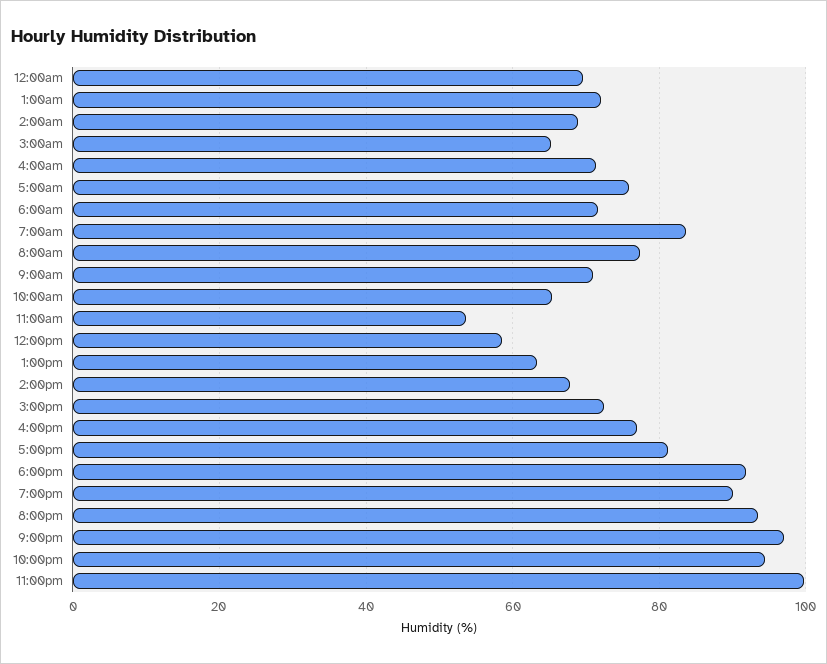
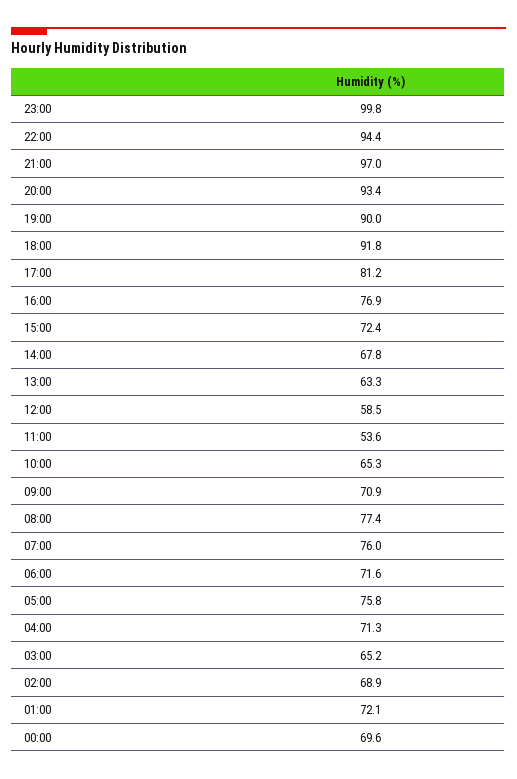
  {
    "12:00am": 69.6,
    "1:00am": 72.1,
    "2:00am": 68.9,
    "3:00am": 65.2,
    "4:00am": 71.3,
    "5:00am": 75.8,
    "6:00am": 71.6,
-   "7:00am": 84,
+   "7:00am": 76,
    "8:00am": 77.4,
    "9:00am": 70.9,
    "10:00am": 65.3,
    "11:00am": 53.6,
    "12:00pm": 58.5,
    "1:00pm": 63.3,
    "2:00pm": 67.8,
    "3:00pm": 72.4,
    "4:00pm": 76.9,
    "5:00pm": 81.2,
    "6:00pm": 91.8,
    "7:00pm": 90,
    "8:00pm": 93.4,
    "9:00pm": 97,
    "10:00pm": 94.4,
    "11:00pm": 99.8
  }

